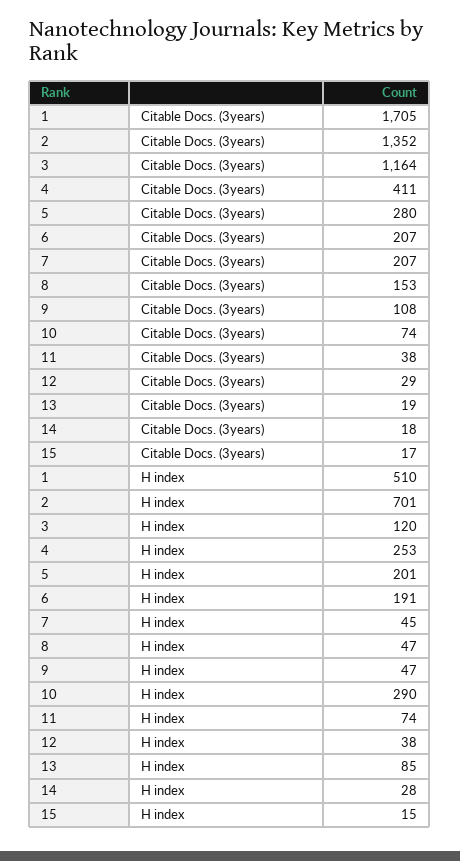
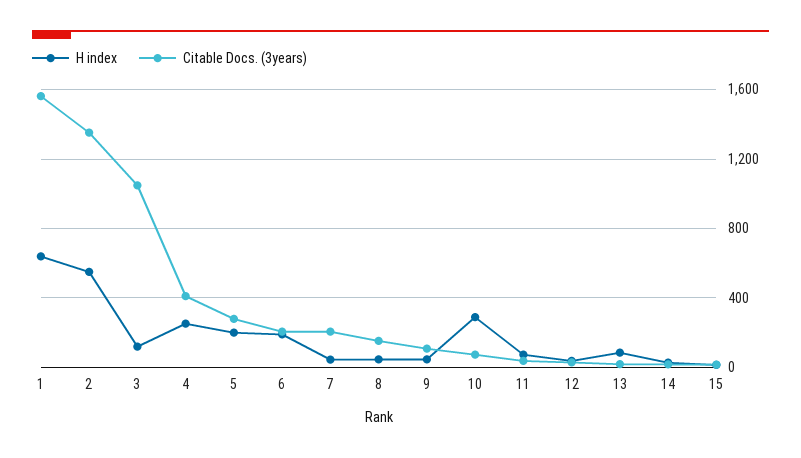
  {
    "Citable Docs. (3years)": {
-     "1": 1705,
+     "1": 1550,
      "2": 1352,
-     "3": 1164,
+     "3": 1050,
      "4": 411,
      "5": 280,
      "6": 207,
      "7": 207,
      "8": 153,
      "9": 108,
      "10": 74,
      "11": 38,
      "12": 29,
      "13": 19,
      "14": 18,
      "15": 17
    },
    "H index": {
-     "1": 510,
+     "1": 650,
-     "2": 701,
+     "2": 550,
      "3": 120,
      "4": 253,
      "5": 201,
      "6": 191,
      "7": 45,
      "8": 47,
      "9": 47,
      "10": 290,
      "11": 74,
      "12": 38,
      "13": 85,
      "14": 28,
      "15": 15
    }
  }

